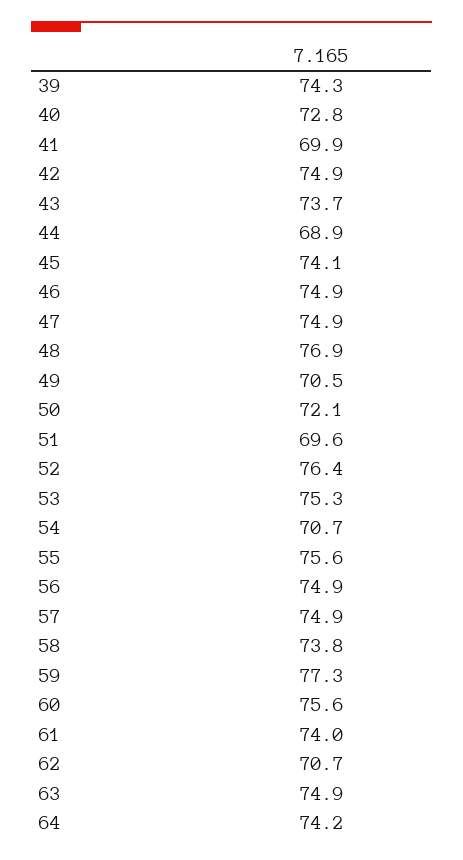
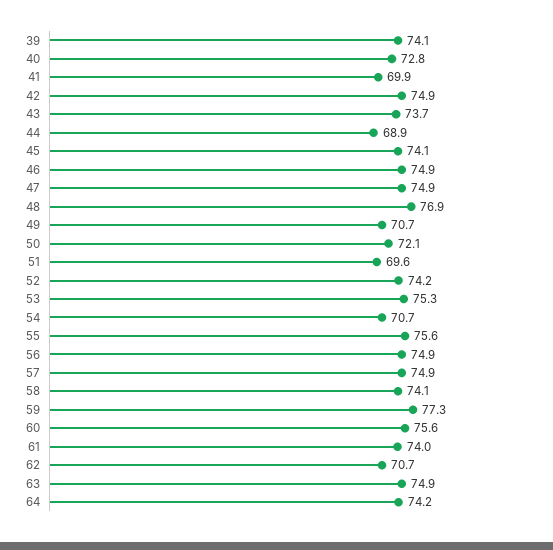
  {
-   "39": 74.3,
+   "39": 74.1,
    "40": 72.8,
    "41": 69.9,
    "42": 74.9,
    "43": 73.7,
    "44": 68.9,
    "45": 74.1,
    "46": 74.9,
    "47": 74.9,
    "48": 76.9,
-   "49": 70.5,
+   "49": 70.7,
    "50": 72.1,
    "51": 69.6,
-   "52": 76.4,
+   "52": 74.2,
    "53": 75.3,
    "54": 70.7,
    "55": 75.6,
    "56": 74.9,
    "57": 74.9,
-   "58": 73.8,
+   "58": 74.1,
    "59": 77.3,
    "60": 75.6,
    "61": 74,
    "62": 70.7,
    "63": 74.9,
    "64": 74.2
  }

